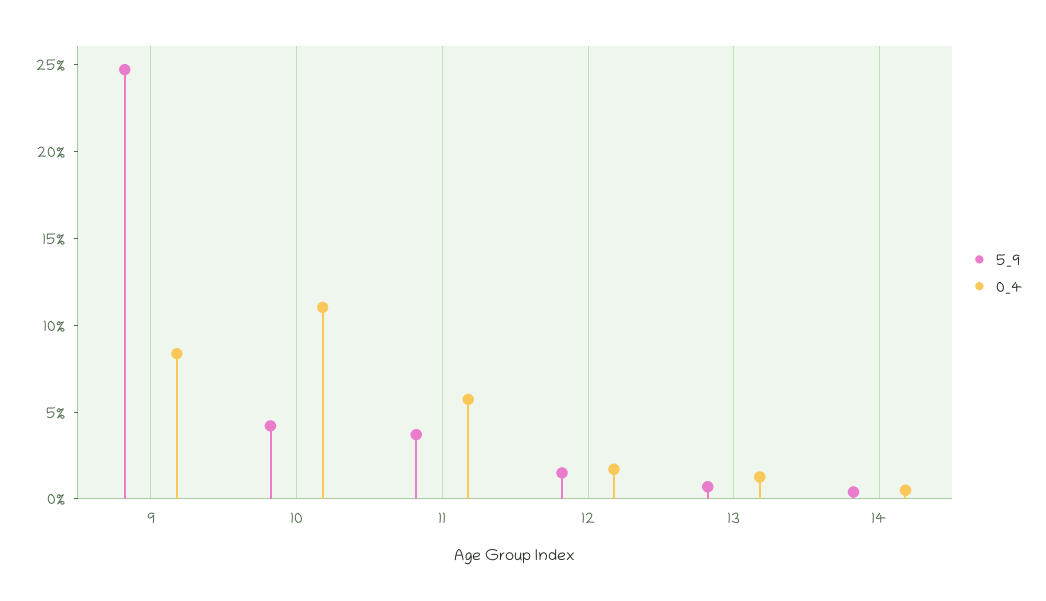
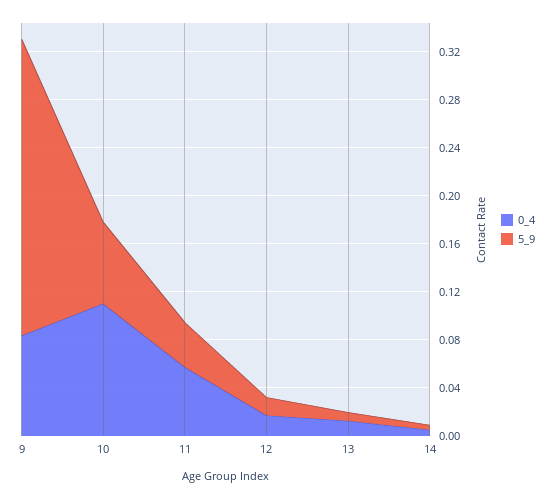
  {
    "5_9": {
      "9": 0.25,
-     "10": 0.04,
+     "10": 0.07,
      "11": 0.04,
      "12": 0.02,
      "13": 0.01,
      "14": 0
    },
    "0_4": {
      "9": 0.08,
      "10": 0.11,
      "11": 0.06,
      "12": 0.02,
      "13": 0.01,
      "14": 0.01
    }
  }

